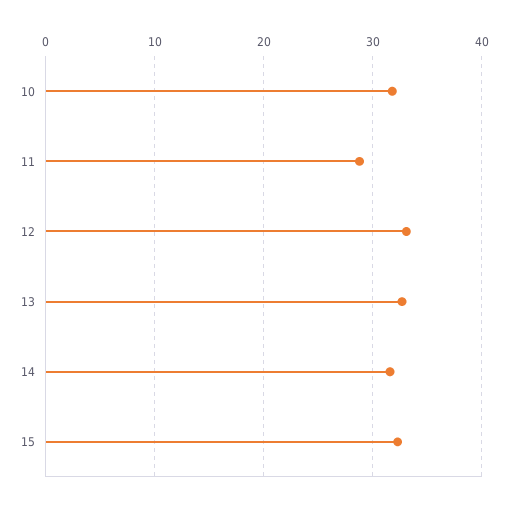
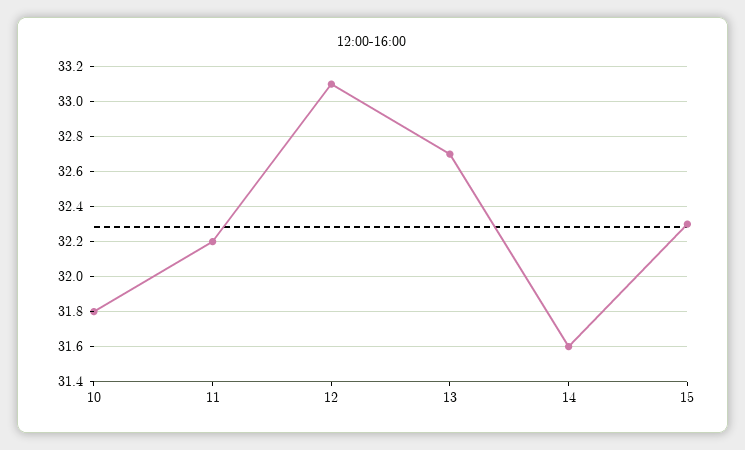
  {
    "10": 31.8,
-   "11": 29,
+   "11": 32.2,
    "12": 33.1,
    "13": 32.7,
    "14": 31.6,
    "15": 32.3
  }

